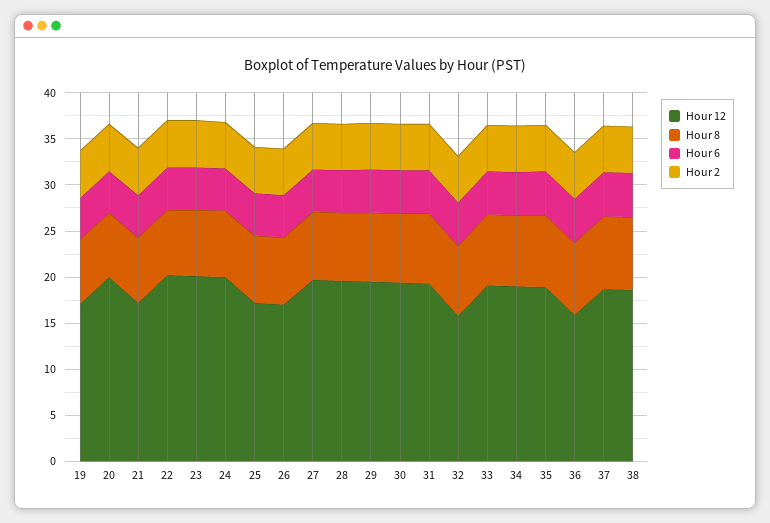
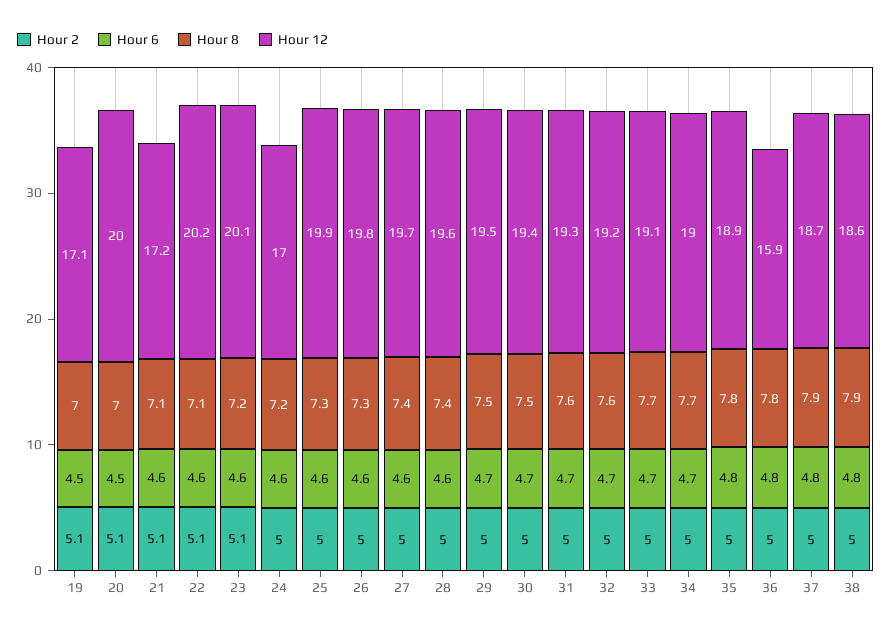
  {
    "Hour 12": {
      "19": 17.1,
      "20": 20,
      "21": 17.2,
      "22": 20.2,
      "23": 20.1,
-     "24": 20,
+     "24": 17,
-     "25": 17,
+     "25": 19.9,
-     "26": 17,
+     "26": 19.8,
      "27": 19.7,
      "28": 19.6,
      "29": 19.5,
      "30": 19.4,
      "31": 19.3,
-     "32": 16,
+     "32": 19.2,
      "33": 19.1,
      "34": 19,
      "35": 18.9,
      "36": 15.9,
      "37": 18.7,
      "38": 18.6
    },
    "Hour 8": {
      "19": 7,
      "20": 7,
      "21": 7.1,
      "22": 7.1,
      "23": 7.2,
      "24": 7.2,
      "25": 7.3,
      "26": 7.3,
      "27": 7.4,
      "28": 7.4,
      "29": 7.5,
      "30": 7.5,
      "31": 7.6,
      "32": 7.6,
      "33": 7.7,
      "34": 7.7,
      "35": 7.8,
      "36": 7.8,
      "37": 7.9,
      "38": 7.9
    },
    "Hour 6": {
      "19": 4.5,
      "20": 4.5,
      "21": 4.6,
      "22": 4.6,
      "23": 4.6,
      "24": 4.6,
      "25": 4.6,
      "26": 4.6,
      "27": 4.6,
      "28": 4.6,
      "29": 4.7,
      "30": 4.7,
      "31": 4.7,
      "32": 4.7,
      "33": 4.7,
      "34": 4.7,
      "35": 4.8,
      "36": 4.8,
      "37": 4.8,
      "38": 4.8
    },
    "Hour 2": {
      "19": 5.1,
      "20": 5.1,
      "21": 5.1,
      "22": 5.1,
      "23": 5.1,
      "24": 5,
      "25": 5,
      "26": 5,
      "27": 5,
      "28": 5,
      "29": 5,
      "30": 5,
      "31": 5,
      "32": 5,
      "33": 5,
      "34": 5,
      "35": 5,
      "36": 5,
      "37": 5,
      "38": 5
    }
  }

